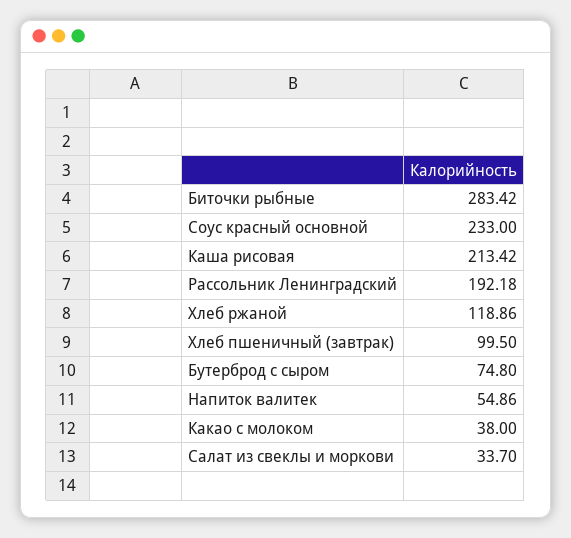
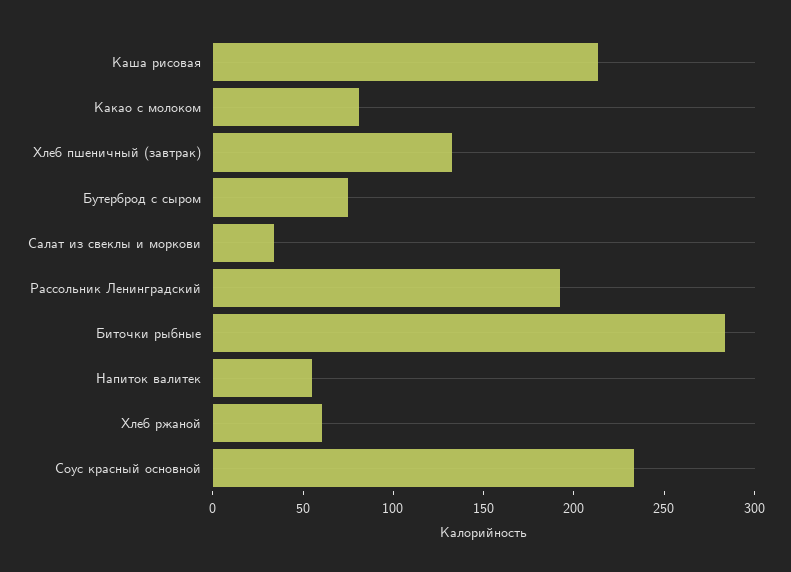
  {
    "Биточки рыбные": 283.42,
    "Соус красный основной": 233,
    "Каша рисовая": 213.42,
    "Рассольник Ленинградский": 192.18,
-   "Хлеб ржаной": 118.86,
+   "Хлеб ржаной": 60,
-   "Хлеб пшеничный (завтрак)": 99.5,
+   "Хлеб пшеничный (завтрак)": 130,
    "Бутерброд с сыром": 74.8,
    "Напиток валитек": 54.86,
-   "Какао с молоком": 38,
+   "Какао с молоком": 80,
    "Салат из свеклы и моркови": 33.7
  }

